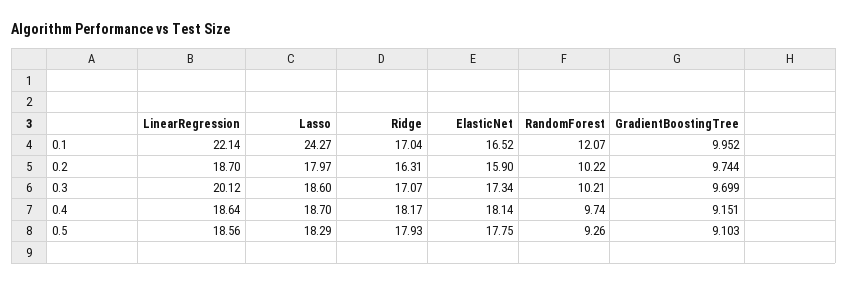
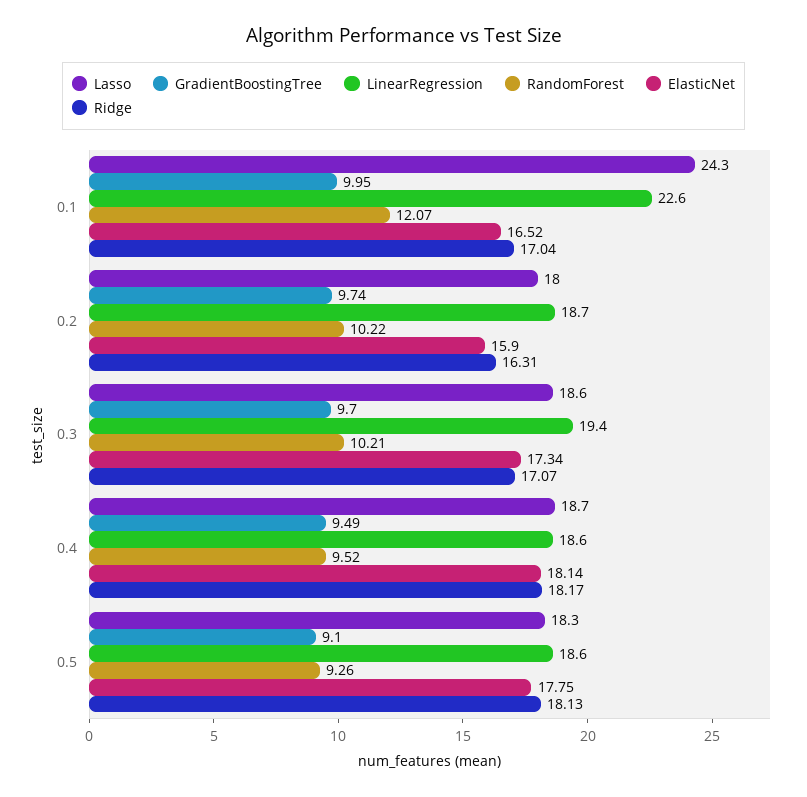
  {
    "LinearRegression": {
-     "0.1": 22.14,
+     "0.1": 22.6,
      "0.2": 18.7,
-     "0.3": 20.12,
+     "0.3": 19.4,
      "0.4": 18.64,
      "0.5": 18.56
    },
    "Lasso": {
      "0.1": 24.27,
      "0.2": 17.97,
      "0.3": 18.6,
      "0.4": 18.7,
      "0.5": 18.29
    },
    "Ridge": {
      "0.1": 17.04,
      "0.2": 16.31,
      "0.3": 17.07,
      "0.4": 18.17,
-     "0.5": 17.93
+     "0.5": 18.13
    },
    "ElasticNet": {
      "0.1": 16.52,
      "0.2": 15.9,
      "0.3": 17.34,
      "0.4": 18.14,
      "0.5": 17.75
    },
    "RandomForest": {
      "0.1": 12.07,
      "0.2": 10.22,
      "0.3": 10.21,
-     "0.4": 9.74,
+     "0.4": 9.52,
      "0.5": 9.26
    },
    "GradientBoostingTree": {
      "0.1": 9.952,
      "0.2": 9.744,
      "0.3": 9.699,
-     "0.4": 9.151,
+     "0.4": 9.49,
      "0.5": 9.103
    }
  }

